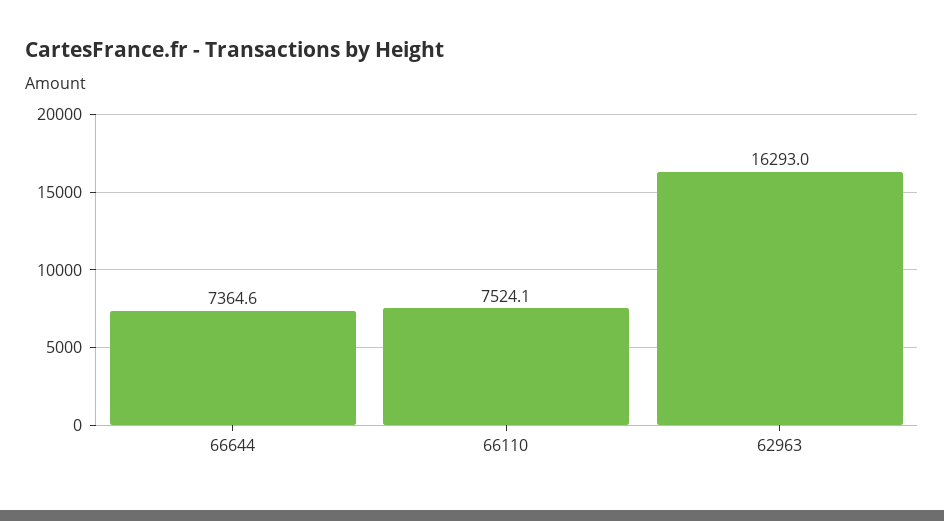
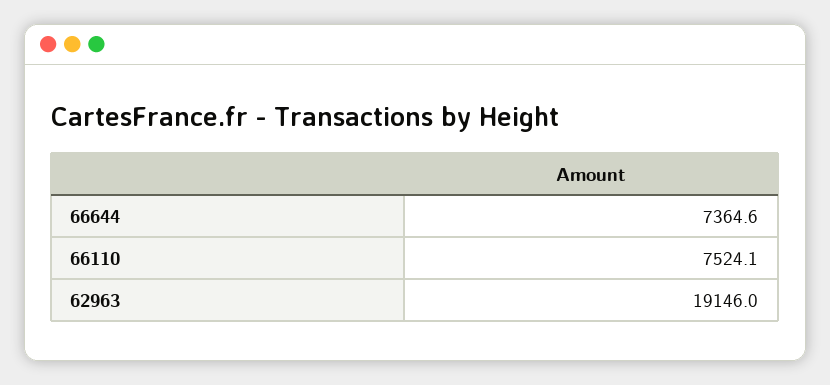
  {
    "66644": 7364.6,
    "66110": 7524.1,
-   "62963": 16293
+   "62963": 19146
  }

